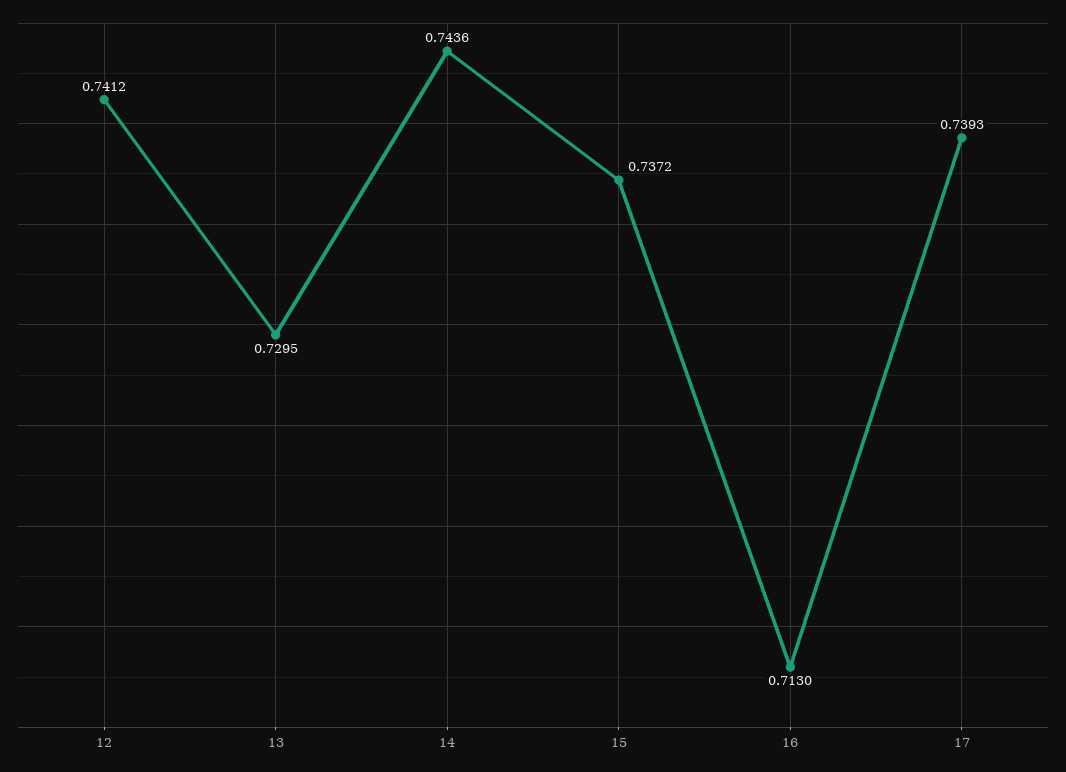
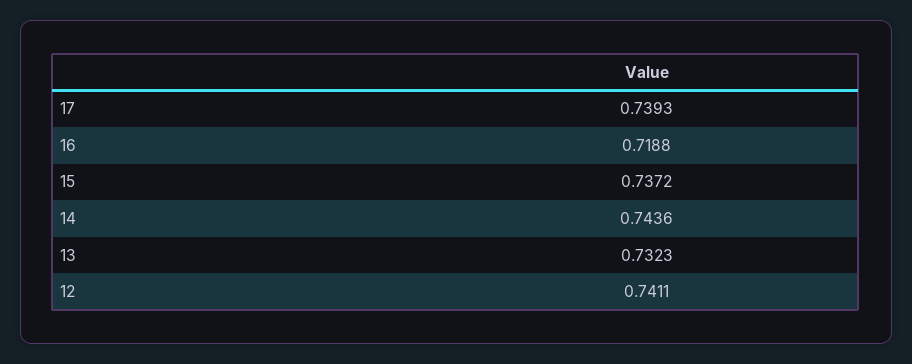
  {
-   "12": 0.7412,
+   "12": 0.7411,
-   "13": 0.7295,
+   "13": 0.7323,
    "14": 0.7436,
    "15": 0.7372,
-   "16": 0.713,
+   "16": 0.7188,
    "17": 0.7393
  }

